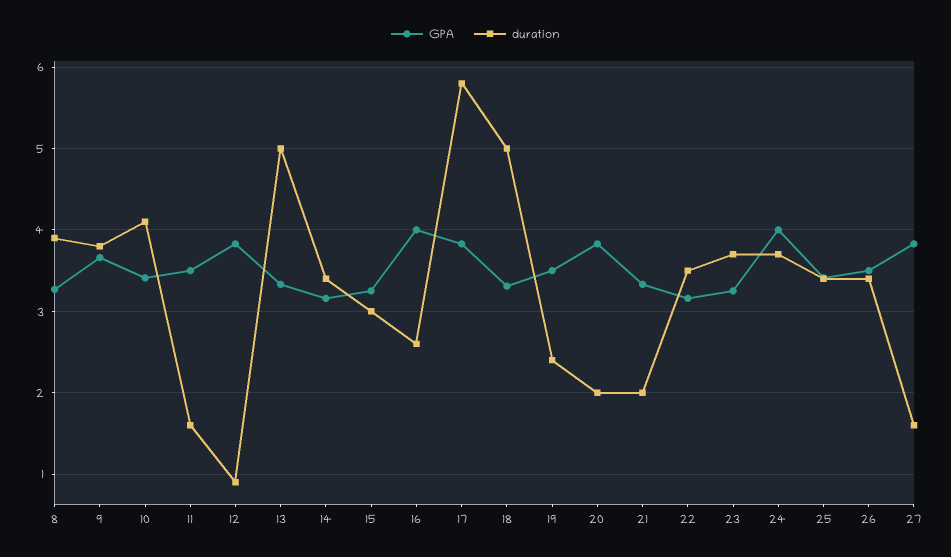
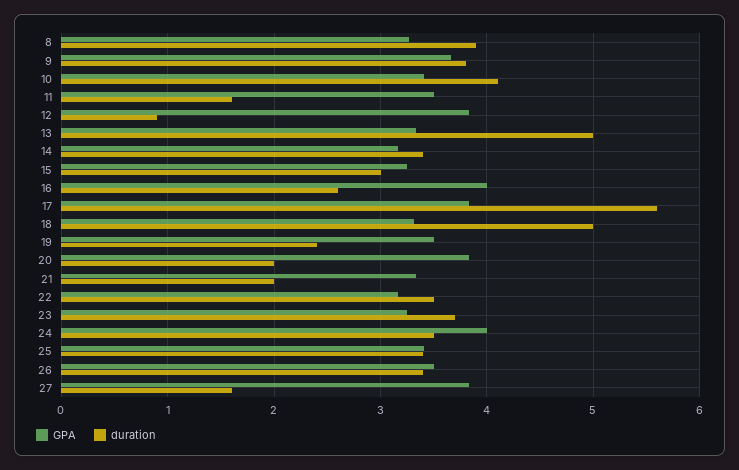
  {
    "GPA": {
      "8": 3.3,
      "9": 3.7,
      "10": 3.4,
      "11": 3.5,
      "12": 3.8,
      "13": 3.3,
      "14": 3.2,
      "15": 3.3,
      "16": 4,
      "17": 3.8,
      "18": 3.3,
      "19": 3.5,
      "20": 3.8,
      "21": 3.3,
      "22": 3.2,
      "23": 3.3,
      "24": 4,
      "25": 3.4,
      "26": 3.5,
      "27": 3.8
    },
    "duration": {
      "8": 3.9,
      "9": 3.8,
      "10": 4.1,
      "11": 1.6,
      "12": 0.9,
      "13": 5,
      "14": 3.4,
      "15": 3,
      "16": 2.6,
-     "17": 5.8,
+     "17": 5.6,
      "18": 5,
      "19": 2.4,
      "20": 2,
      "21": 2,
      "22": 3.5,
      "23": 3.7,
-     "24": 3.7,
+     "24": 3.5,
      "25": 3.4,
      "26": 3.4,
      "27": 1.6
    }
  }

